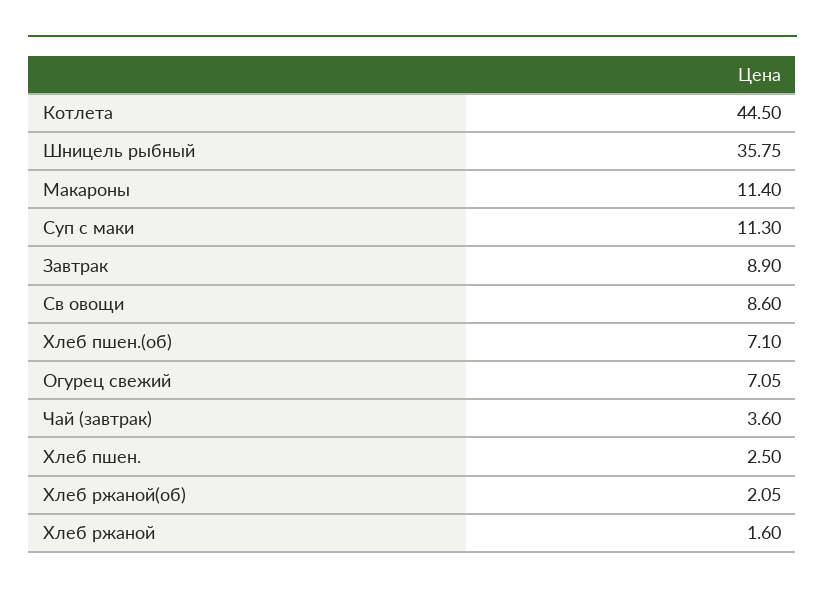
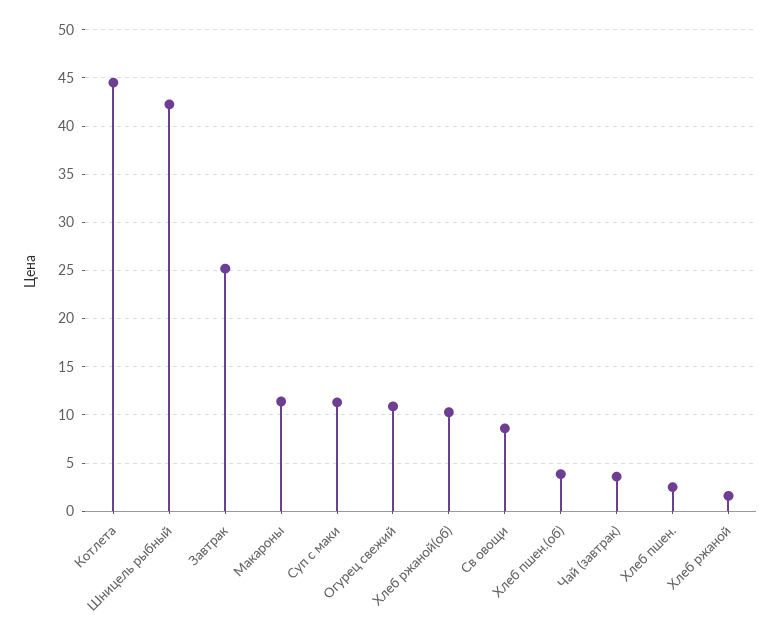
  {
    "Котлета": 44.5,
-   "Шницель рыбный": 35.75,
+   "Шницель рыбный": 42,
    "Макароны": 11.4,
    "Суп с маки": 11.3,
-   "Завтрак": 8.9,
+   "Завтрак": 25,
    "Св овощи": 8.6,
-   "Хлеб пшен.(об)": 7.1,
+   "Хлеб пшен.(об)": 4,
-   "Огурец свежий": 7.05,
+   "Огурец свежий": 11,
    "Чай (завтрак)": 3.6,
    "Хлеб пшен.": 2.5,
-   "Хлеб ржаной(об)": 2.05,
+   "Хлеб ржаной(об)": 10,
    "Хлеб ржаной": 1.6
  }

